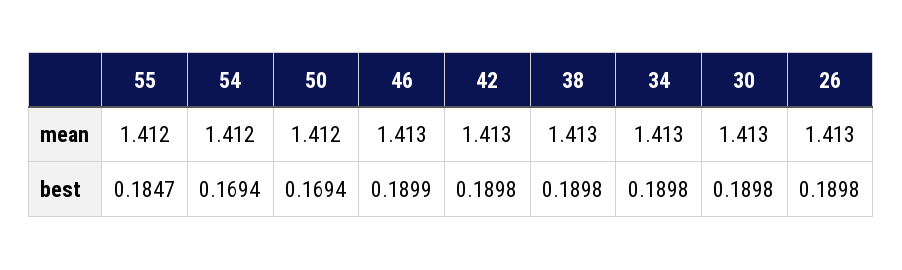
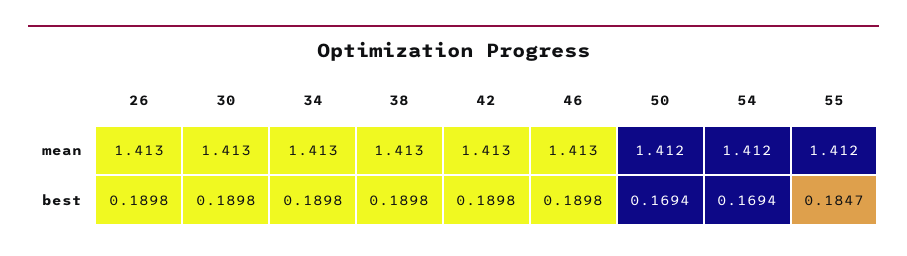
  {
    "55": {
      "mean": 1.412,
      "best": 0.1847
    },
    "54": {
      "mean": 1.412,
      "best": 0.1694
    },
    "50": {
      "mean": 1.412,
      "best": 0.1694
    },
    "46": {
      "mean": 1.413,
-     "best": 0.1899
+     "best": 0.1898
    },
    "42": {
      "mean": 1.413,
      "best": 0.1898
    },
    "38": {
      "mean": 1.413,
      "best": 0.1898
    },
    "34": {
      "mean": 1.413,
      "best": 0.1898
    },
    "30": {
      "mean": 1.413,
      "best": 0.1898
    },
    "26": {
      "mean": 1.413,
      "best": 0.1898
    }
  }

